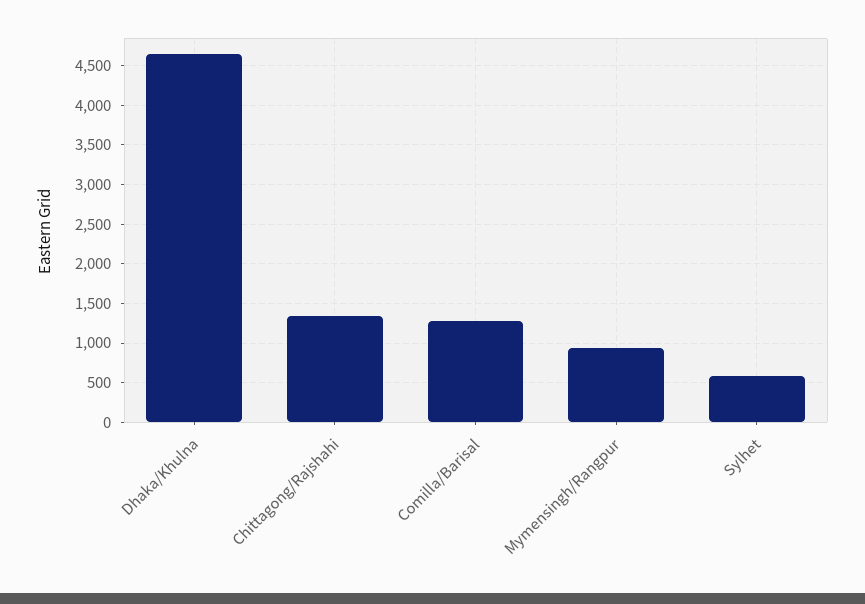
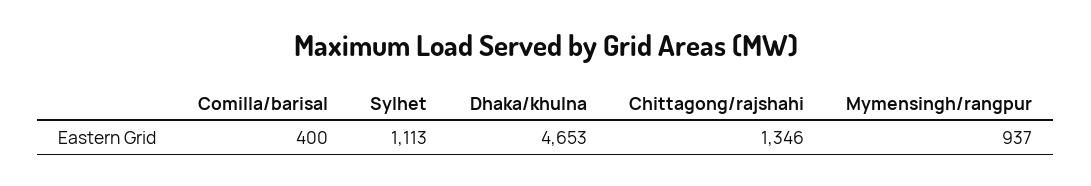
  {
    "Dhaka/Khulna": 4653,
    "Chittagong/Rajshahi": 1346,
-   "Comilla/Barisal": 1300,
+   "Comilla/Barisal": 400,
    "Mymensingh/Rangpur": 937,
-   "Sylhet": 600
+   "Sylhet": 1113
  }

